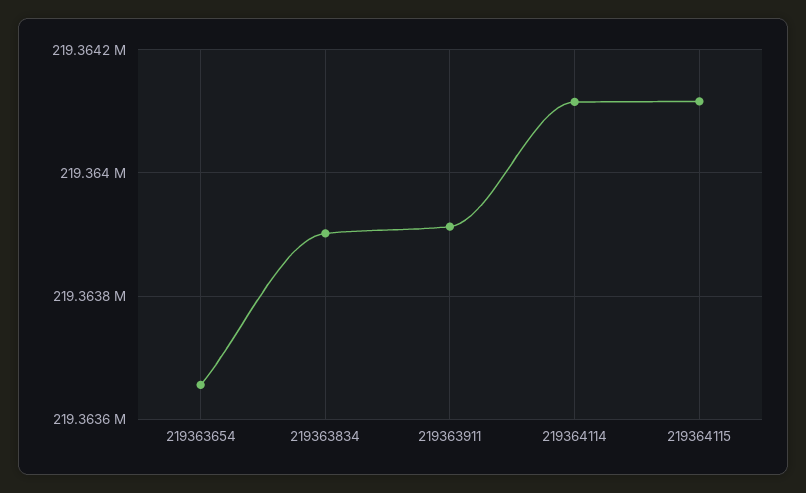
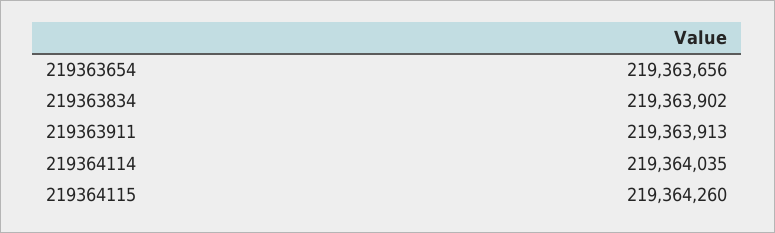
  {
    "219363654": 219363656,
    "219363834": 219363902,
    "219363911": 219363913,
-   "219364114": 219364120,
+   "219364114": 219364035,
-   "219364115": 219364120
+   "219364115": 219364260
  }

